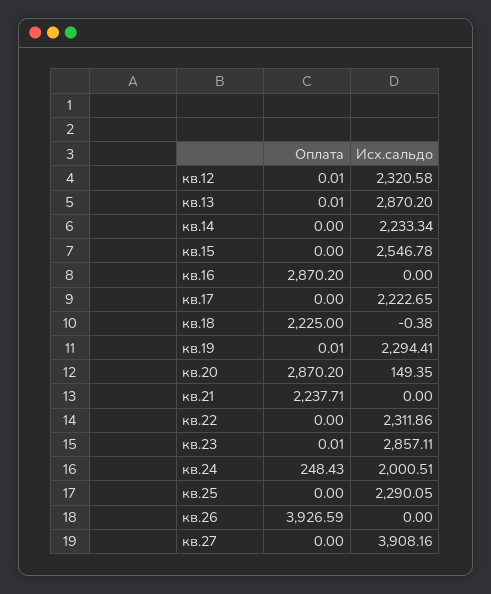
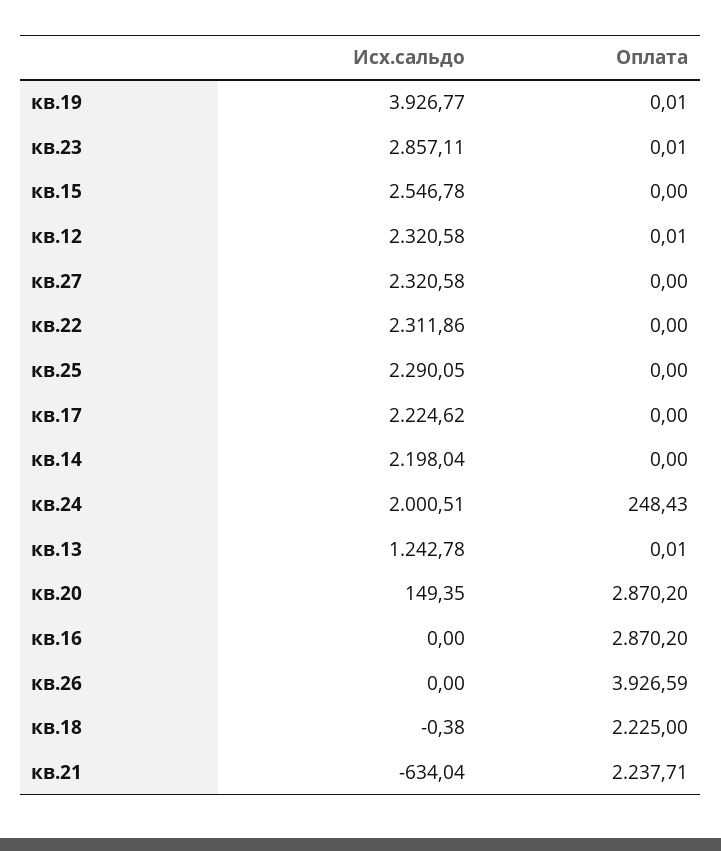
  {
    "Оплата": {
      "кв.12": 0.01,
      "кв.13": 0.01,
      "кв.14": 0,
      "кв.15": 0,
      "кв.16": 2870.2,
      "кв.17": 0,
      "кв.18": 2225,
      "кв.19": 0.01,
      "кв.20": 2870.2,
      "кв.21": 2237.71,
      "кв.22": 0,
      "кв.23": 0.01,
      "кв.24": 248.43,
      "кв.25": 0,
      "кв.26": 3926.59,
      "кв.27": 0
    },
    "Исх.сальдо": {
      "кв.12": 2320.58,
-     "кв.13": 2870.2,
+     "кв.13": 1242.78,
-     "кв.14": 2233.34,
+     "кв.14": 2198.04,
      "кв.15": 2546.78,
      "кв.16": 0,
-     "кв.17": 2222.65,
+     "кв.17": 2224.62,
      "кв.18": -0.38,
-     "кв.19": 2294.41,
+     "кв.19": 3926.77,
      "кв.20": 149.35,
-     "кв.21": 0,
+     "кв.21": -634.04,
      "кв.22": 2311.86,
      "кв.23": 2857.11,
      "кв.24": 2000.51,
      "кв.25": 2290.05,
      "кв.26": 0,
-     "кв.27": 3908.16
+     "кв.27": 2320.58
    }
  }

